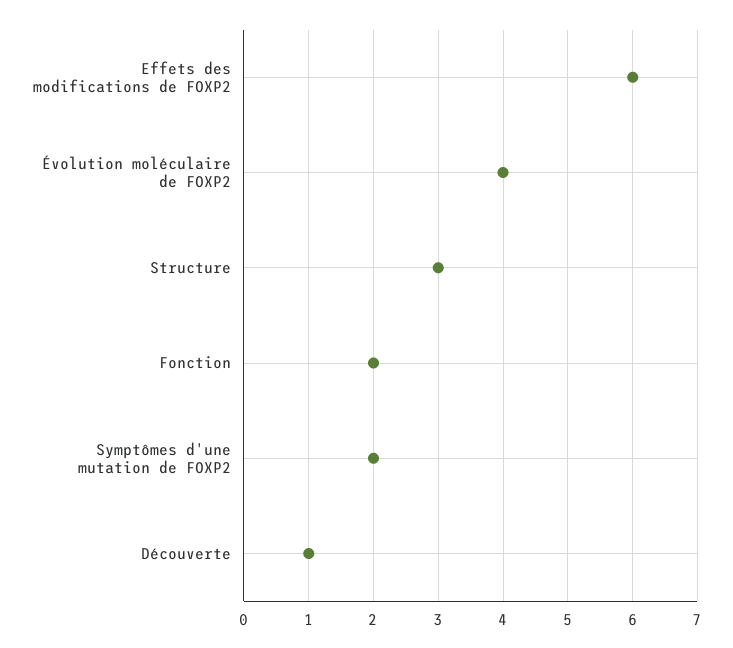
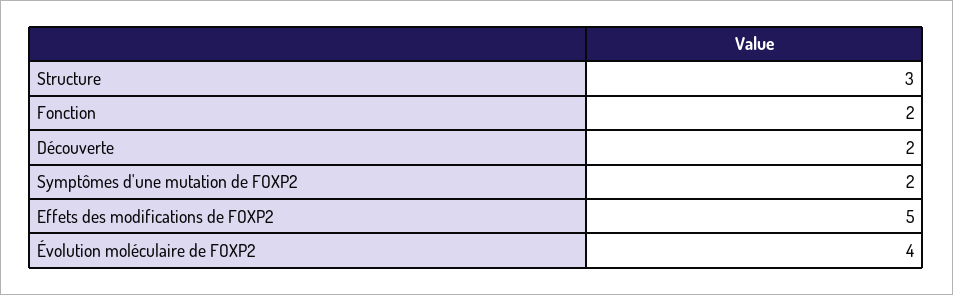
  {
-   "Effets des modifications de FOXP2": 6,
+   "Effets des modifications de FOXP2": 5,
    "Évolution moléculaire de FOXP2": 4,
    "Structure": 3,
    "Fonction": 2,
    "Symptômes d'une mutation de FOXP2": 2,
-   "Découverte": 1
+   "Découverte": 2
  }

